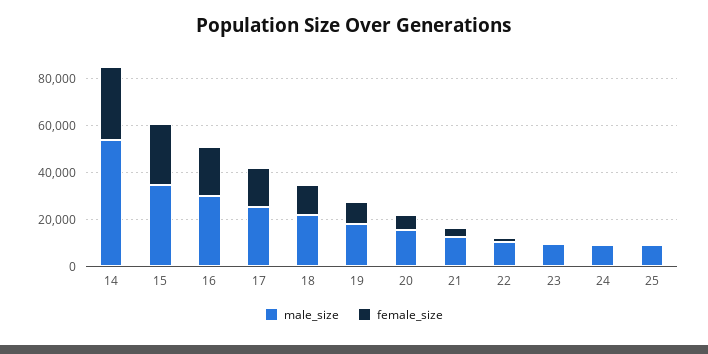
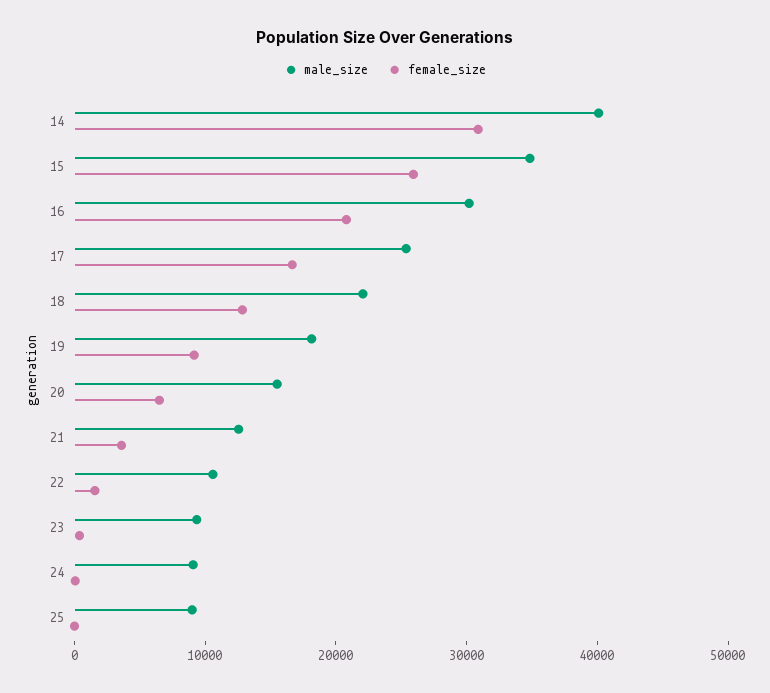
  {
    "male_size": {
-     "14": 55000,
+     "14": 40000,
      "15": 34000,
      "16": 30000,
      "17": 26000,
      "18": 22000,
      "19": 18000,
      "20": 16000,
      "21": 12000,
      "22": 10000,
      "23": 10000,
      "24": 10000,
      "25": 10000
    },
    "female_size": {
      "14": 30000,
      "15": 26000,
      "16": 20000,
      "17": 16000,
      "18": 12000,
      "19": 10000,
      "20": 6000,
      "21": 4000,
      "22": 2000,
      "23": 0,
      "24": 0,
      "25": 0
    }
  }

